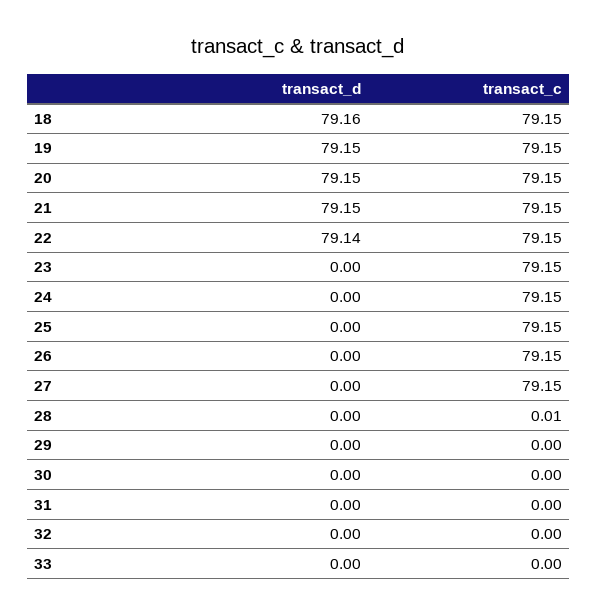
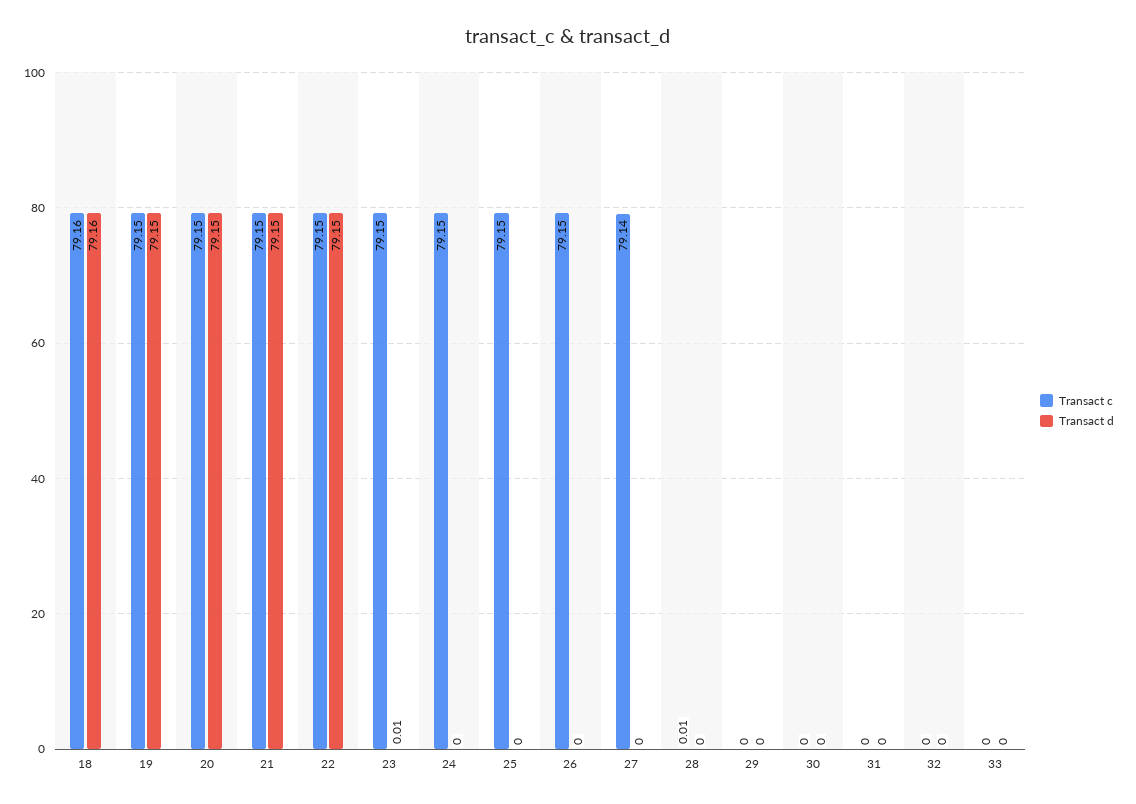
  {
    "transact_d": {
      "18": 79.16,
      "19": 79.15,
      "20": 79.15,
      "21": 79.15,
-     "22": 79.14,
+     "22": 79.15,
-     "23": 0,
+     "23": 0.01,
      "24": 0,
      "25": 0,
      "26": 0,
      "27": 0,
      "28": 0,
      "29": 0,
      "30": 0,
      "31": 0,
      "32": 0,
      "33": 0
    },
    "transact_c": {
-     "18": 79.15,
+     "18": 79.16,
      "19": 79.15,
      "20": 79.15,
      "21": 79.15,
      "22": 79.15,
      "23": 79.15,
      "24": 79.15,
      "25": 79.15,
      "26": 79.15,
-     "27": 79.15,
+     "27": 79.14,
      "28": 0.01,
      "29": 0,
      "30": 0,
      "31": 0,
      "32": 0,
      "33": 0
    }
  }

